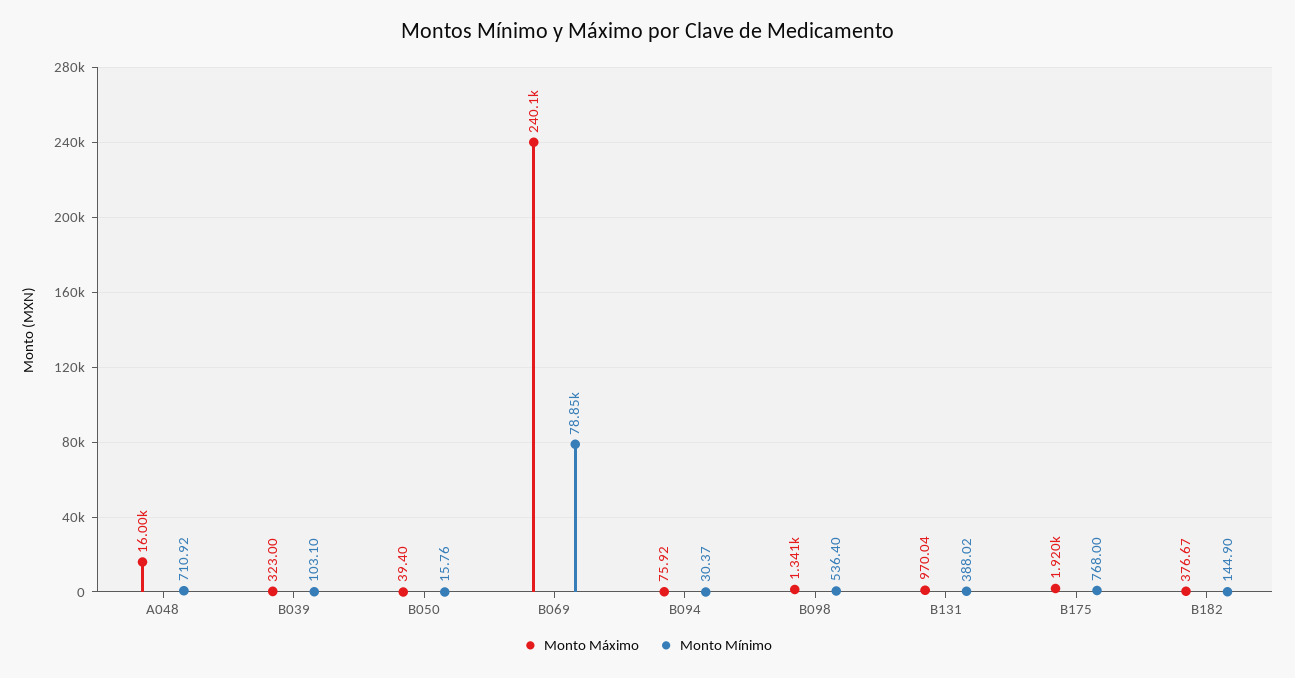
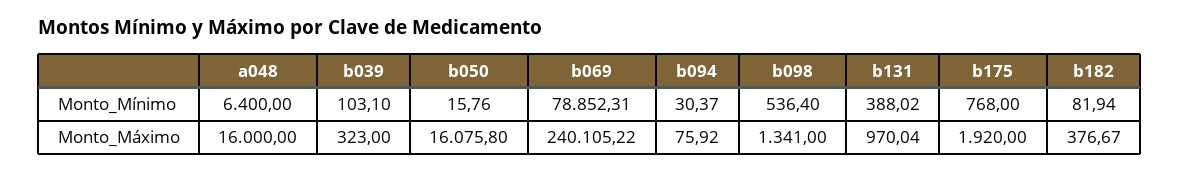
  {
    "Monto Máximo": {
      "A048": 16000,
      "B039": 323,
-     "B050": 39.4,
+     "B050": 16075.8,
      "B069": 240105.22,
      "B094": 75.92,
      "B098": 1341,
      "B131": 970.04,
      "B175": 1920,
      "B182": 376.67
    },
    "Monto Mínimo": {
-     "A048": 710.92,
+     "A048": 6400,
      "B039": 103.1,
      "B050": 15.76,
      "B069": 78852.31,
      "B094": 30.37,
      "B098": 536.4,
      "B131": 388.02,
      "B175": 768,
-     "B182": 144.9
+     "B182": 81.94
    }
  }

